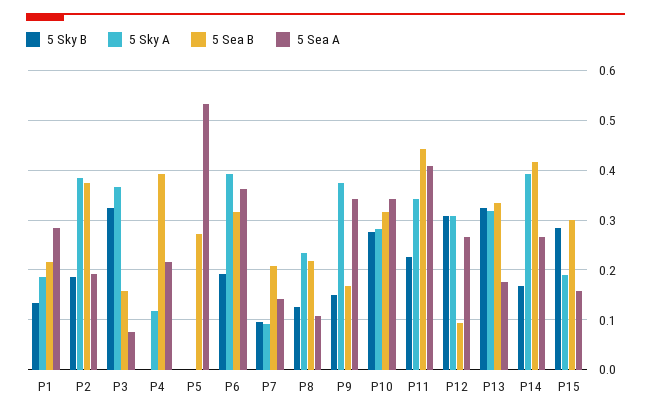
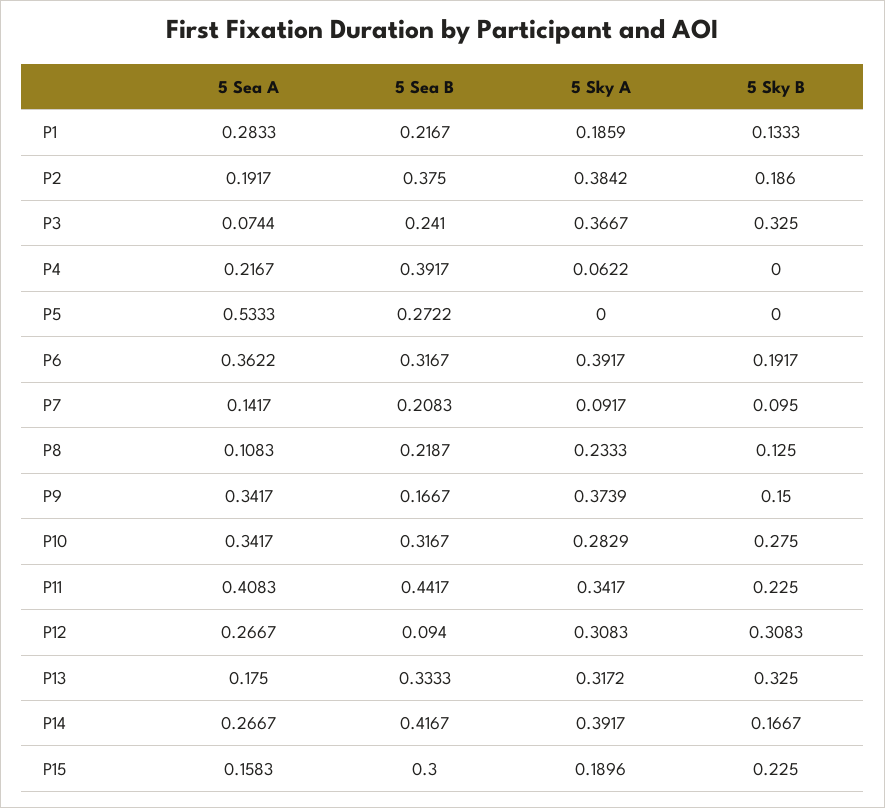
  {
    "5 Sky B": {
      "P1": 0.1333,
      "P2": 0.186,
      "P3": 0.325,
      "P4": 0,
      "P5": 0,
      "P6": 0.1917,
      "P7": 0.095,
      "P8": 0.125,
      "P9": 0.15,
      "P10": 0.275,
      "P11": 0.225,
      "P12": 0.3083,
      "P13": 0.325,
      "P14": 0.1667,
-     "P15": 0.28
+     "P15": 0.225
    },
    "5 Sky A": {
      "P1": 0.1859,
      "P2": 0.3842,
      "P3": 0.3667,
-     "P4": 0.12,
+     "P4": 0.0622,
      "P5": 0,
      "P6": 0.3917,
      "P7": 0.0917,
      "P8": 0.2333,
      "P9": 0.3739,
      "P10": 0.2829,
      "P11": 0.3417,
      "P12": 0.3083,
      "P13": 0.3172,
      "P14": 0.3917,
      "P15": 0.1896
    },
    "5 Sea B": {
      "P1": 0.2167,
      "P2": 0.375,
-     "P3": 0.16,
+     "P3": 0.241,
      "P4": 0.3917,
      "P5": 0.2722,
      "P6": 0.3167,
      "P7": 0.2083,
      "P8": 0.2187,
      "P9": 0.1667,
      "P10": 0.3167,
      "P11": 0.4417,
      "P12": 0.094,
      "P13": 0.3333,
      "P14": 0.4167,
      "P15": 0.3
    },
    "5 Sea A": {
      "P1": 0.2833,
      "P2": 0.1917,
      "P3": 0.0744,
      "P4": 0.2167,
      "P5": 0.5333,
      "P6": 0.3622,
      "P7": 0.1417,
      "P8": 0.1083,
      "P9": 0.3417,
      "P10": 0.3417,
      "P11": 0.4083,
      "P12": 0.2667,
      "P13": 0.175,
      "P14": 0.2667,
      "P15": 0.1583
    }
  }

